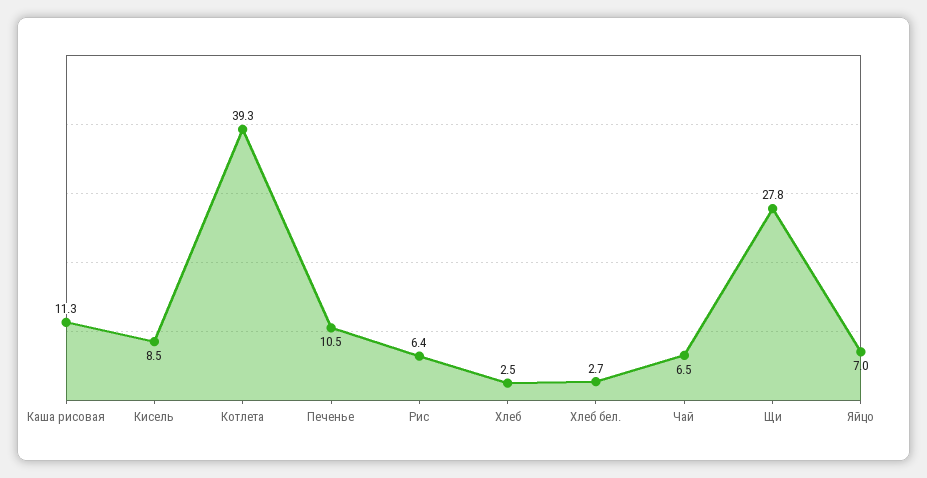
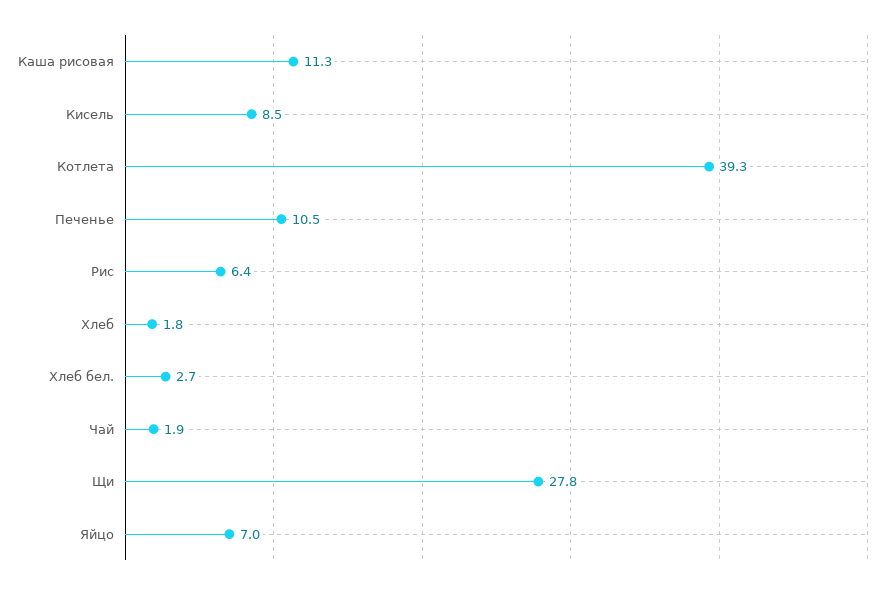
  {
    "Каша рисовая": 11.3,
    "Кисель": 8.5,
    "Котлета": 39.3,
    "Печенье": 10.5,
    "Рис": 6.4,
-   "Хлеб": 2.5,
+   "Хлеб": 1.8,
    "Хлеб бел.": 2.7,
-   "Чай": 6.5,
+   "Чай": 1.9,
    "Щи": 27.8,
    "Яйцо": 7
  }

